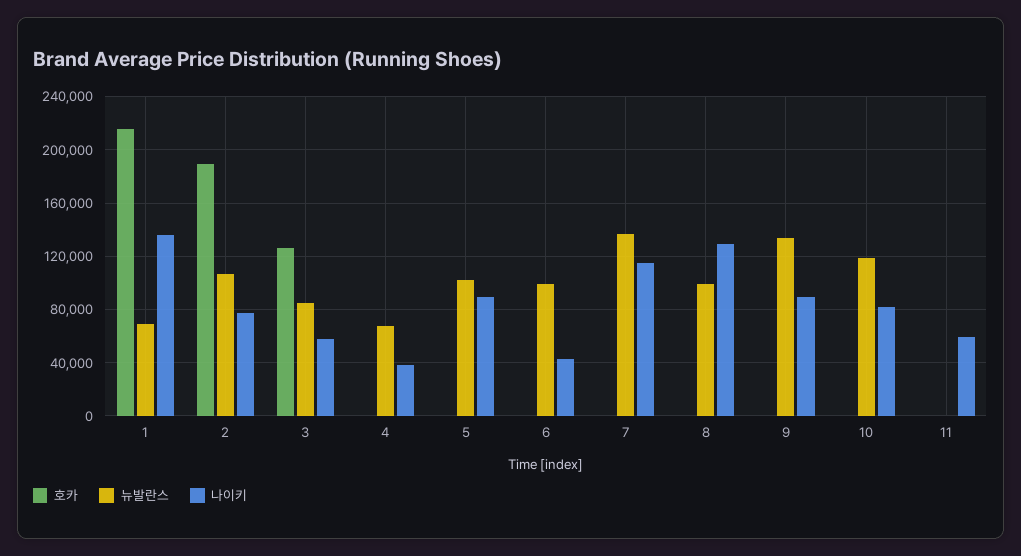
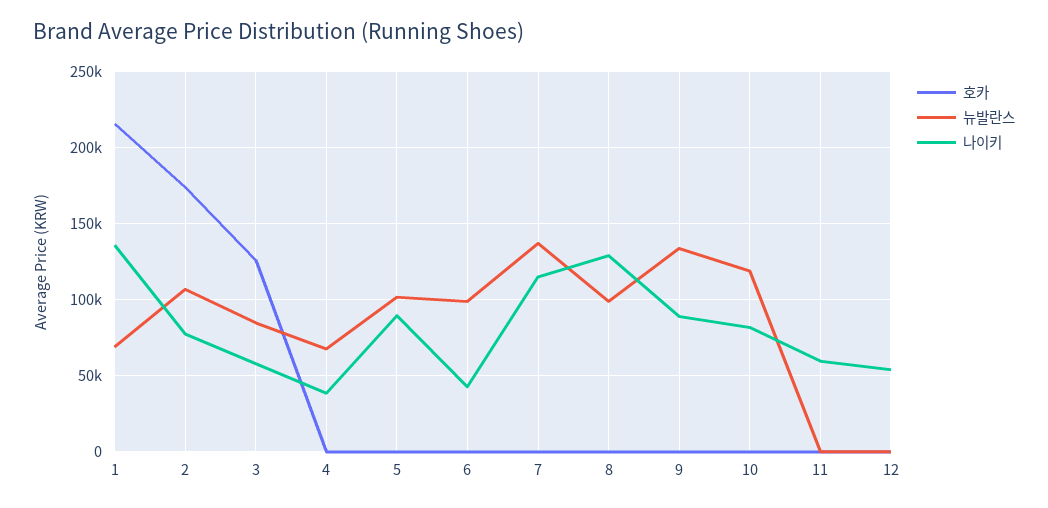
  {
    "호카": {
      "1": 215000,
-     "2": 190000,
+     "2": 175000,
      "3": 125000,
      "4": 0,
      "5": 0,
      "6": 0,
      "7": 0,
      "8": 0,
      "9": 0,
      "10": 0,
-     "11": 0
+     "11": 0,
+     "12": 0
    },
    "뉴발란스": {
      "1": 70000,
      "2": 105000,
      "3": 85000,
      "4": 70000,
      "5": 100000,
      "6": 100000,
      "7": 135000,
      "8": 100000,
      "9": 135000,
      "10": 120000,
-     "11": 0
+     "11": 0,
+     "12": 0
    },
    "나이키": {
      "1": 135000,
      "2": 80000,
      "3": 60000,
      "4": 40000,
      "5": 90000,
      "6": 45000,
      "7": 115000,
      "8": 130000,
      "9": 90000,
      "10": 80000,
-     "11": 60000
+     "11": 60000,
+     "12": 55000
    }
  }

